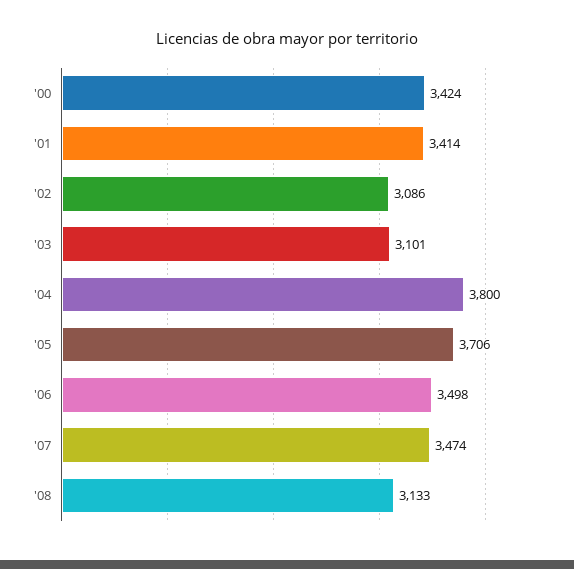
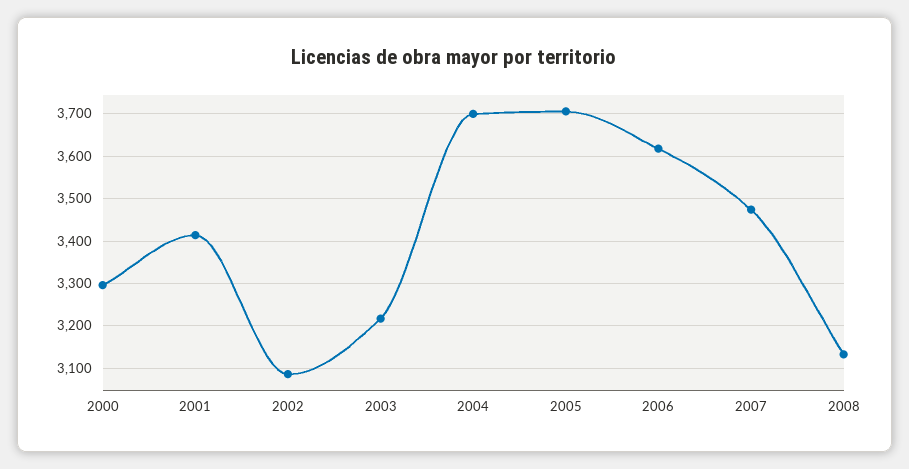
  {
-   "'00": 3424,
+   "'00": 3300,
    "'01": 3414,
    "'02": 3086,
-   "'03": 3101,
+   "'03": 3220,
-   "'04": 3800,
+   "'04": 3700,
    "'05": 3706,
-   "'06": 3498,
+   "'06": 3620,
    "'07": 3474,
    "'08": 3133
  }

